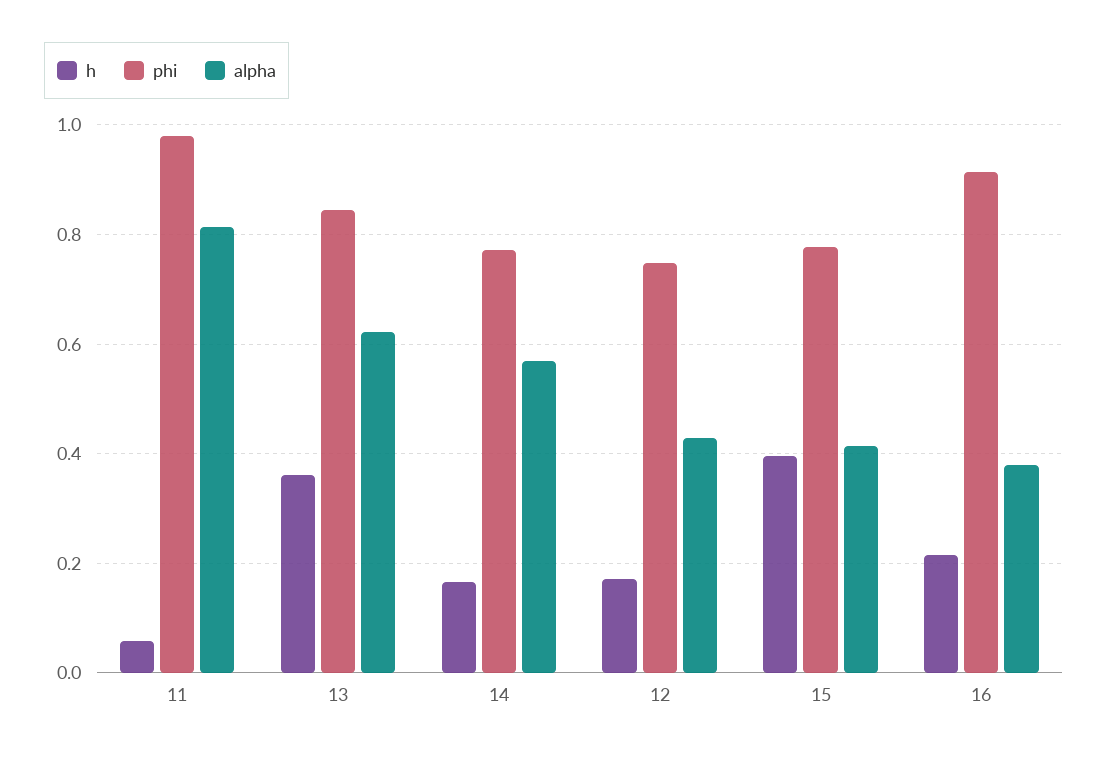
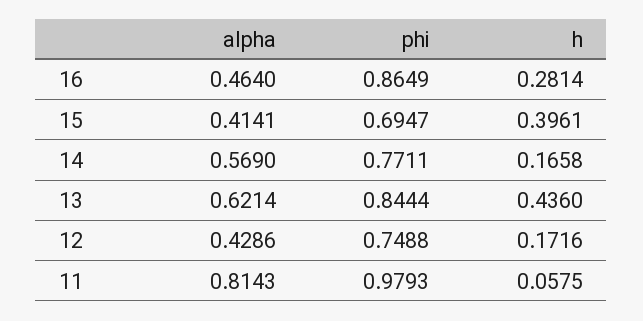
  {
    "h": {
      "11": 0.0575,
-     "13": 0.36,
+     "13": 0.436,
      "14": 0.1658,
      "12": 0.1716,
      "15": 0.3961,
-     "16": 0.22
+     "16": 0.2814
    },
    "phi": {
      "11": 0.9793,
      "13": 0.8444,
      "14": 0.7711,
      "12": 0.7488,
-     "15": 0.78,
+     "15": 0.6947,
-     "16": 0.92
+     "16": 0.8649
    },
    "alpha": {
      "11": 0.8143,
      "13": 0.6214,
      "14": 0.569,
      "12": 0.4286,
      "15": 0.4141,
-     "16": 0.38
+     "16": 0.464
    }
  }

